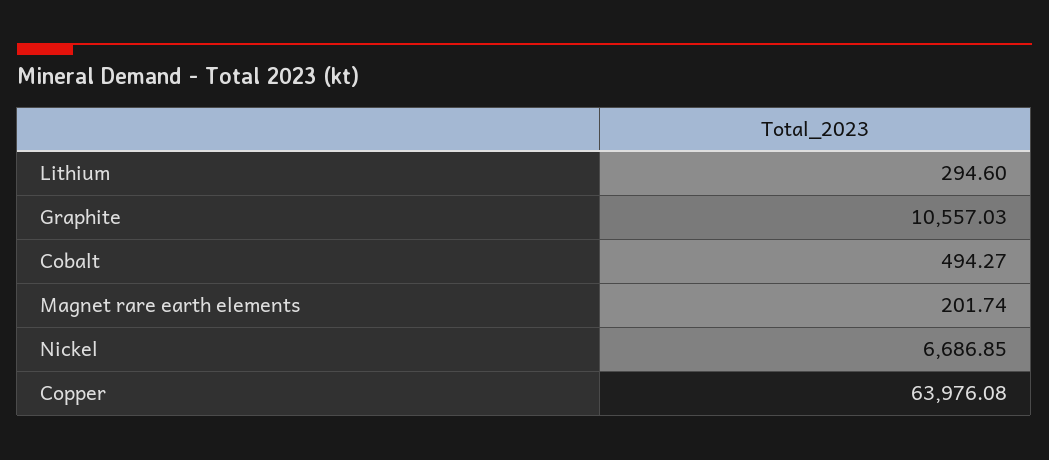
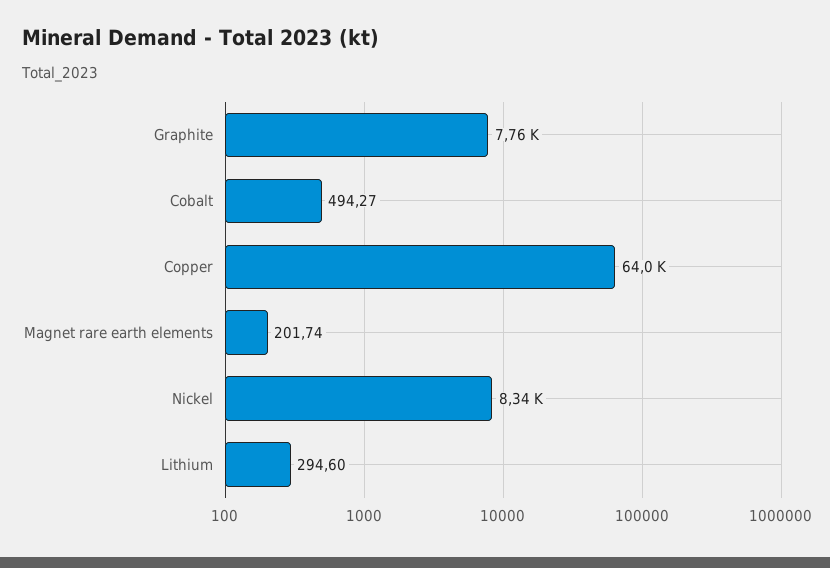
  {
    "Lithium": 294.6,
-   "Graphite": 10557.03,
+   "Graphite": 7760,
    "Cobalt": 494.27,
    "Magnet rare earth elements": 201.74,
-   "Nickel": 6686.85,
+   "Nickel": 8340,
    "Copper": 63976.08
  }

